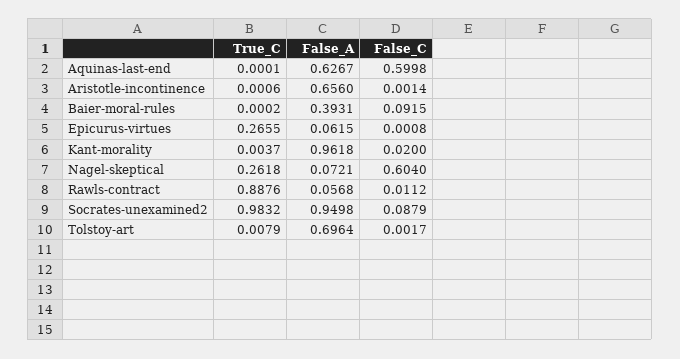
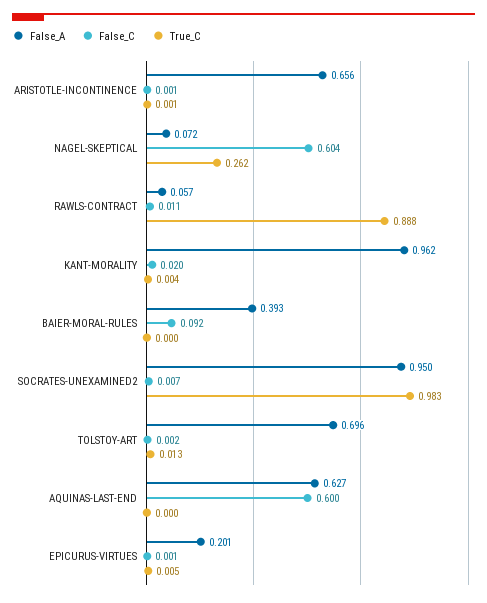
  {
    "True_C": {
      "Aquinas-last-end": 0.0001,
      "Aristotle-incontinence": 0.0006,
      "Baier-moral-rules": 0.0002,
-     "Epicurus-virtues": 0.2655,
+     "Epicurus-virtues": 0.005,
      "Kant-morality": 0.0037,
      "Nagel-skeptical": 0.2618,
      "Rawls-contract": 0.8876,
      "Socrates-unexamined2": 0.9832,
-     "Tolstoy-art": 0.0079
+     "Tolstoy-art": 0.013
    },
    "False_A": {
      "Aquinas-last-end": 0.6267,
      "Aristotle-incontinence": 0.656,
      "Baier-moral-rules": 0.3931,
-     "Epicurus-virtues": 0.0615,
+     "Epicurus-virtues": 0.201,
      "Kant-morality": 0.9618,
      "Nagel-skeptical": 0.0721,
      "Rawls-contract": 0.0568,
      "Socrates-unexamined2": 0.9498,
      "Tolstoy-art": 0.6964
    },
    "False_C": {
      "Aquinas-last-end": 0.5998,
      "Aristotle-incontinence": 0.0014,
      "Baier-moral-rules": 0.0915,
      "Epicurus-virtues": 0.0008,
      "Kant-morality": 0.02,
      "Nagel-skeptical": 0.604,
      "Rawls-contract": 0.0112,
-     "Socrates-unexamined2": 0.0879,
+     "Socrates-unexamined2": 0.007,
      "Tolstoy-art": 0.0017
    }
  }

